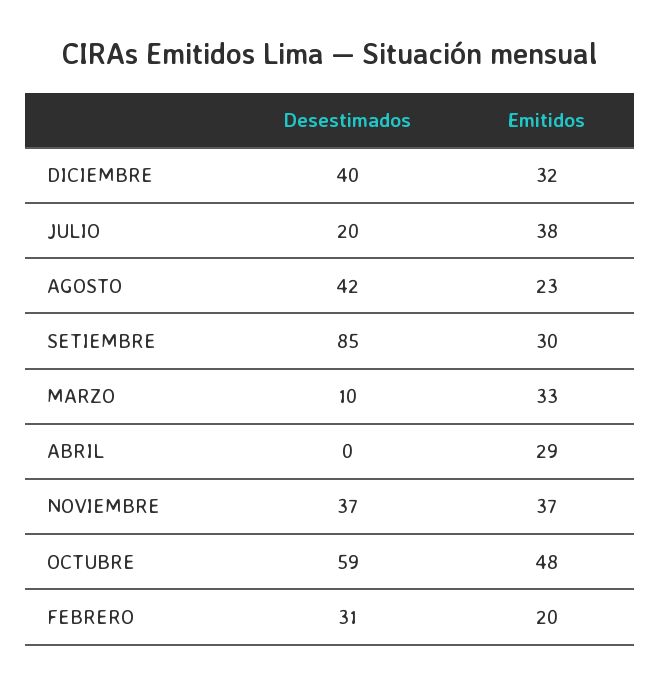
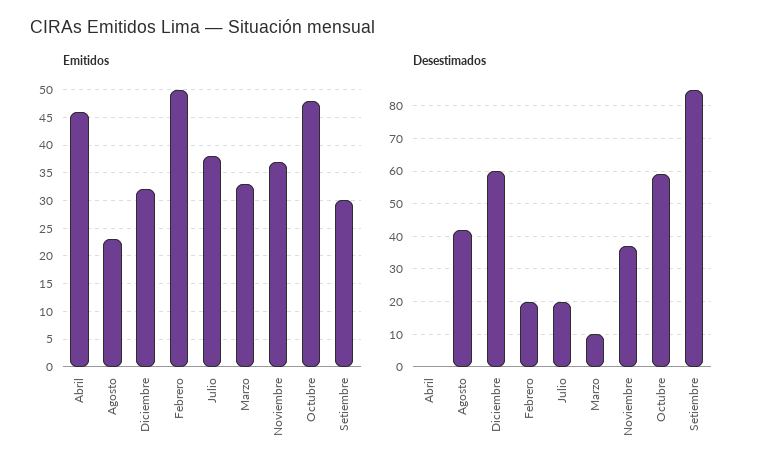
  {
    "Desestimados": {
-     "DICIEMBRE": 40,
+     "DICIEMBRE": 60,
      "JULIO": 20,
      "AGOSTO": 42,
      "SETIEMBRE": 85,
      "MARZO": 10,
      "ABRIL": 0,
      "NOVIEMBRE": 37,
      "OCTUBRE": 59,
-     "FEBRERO": 31
+     "FEBRERO": 20
    },
    "Emitidos": {
      "DICIEMBRE": 32,
      "JULIO": 38,
      "AGOSTO": 23,
      "SETIEMBRE": 30,
      "MARZO": 33,
-     "ABRIL": 29,
+     "ABRIL": 45,
      "NOVIEMBRE": 37,
      "OCTUBRE": 48,
-     "FEBRERO": 20
+     "FEBRERO": 50
    }
  }

